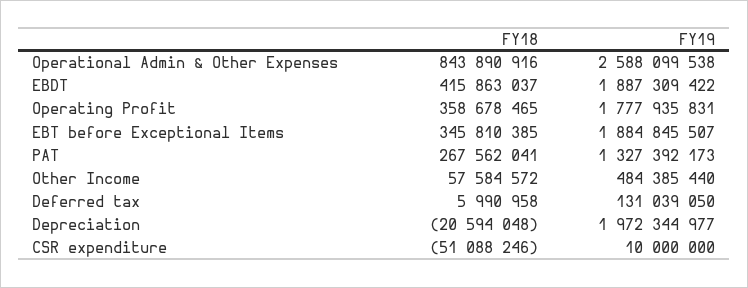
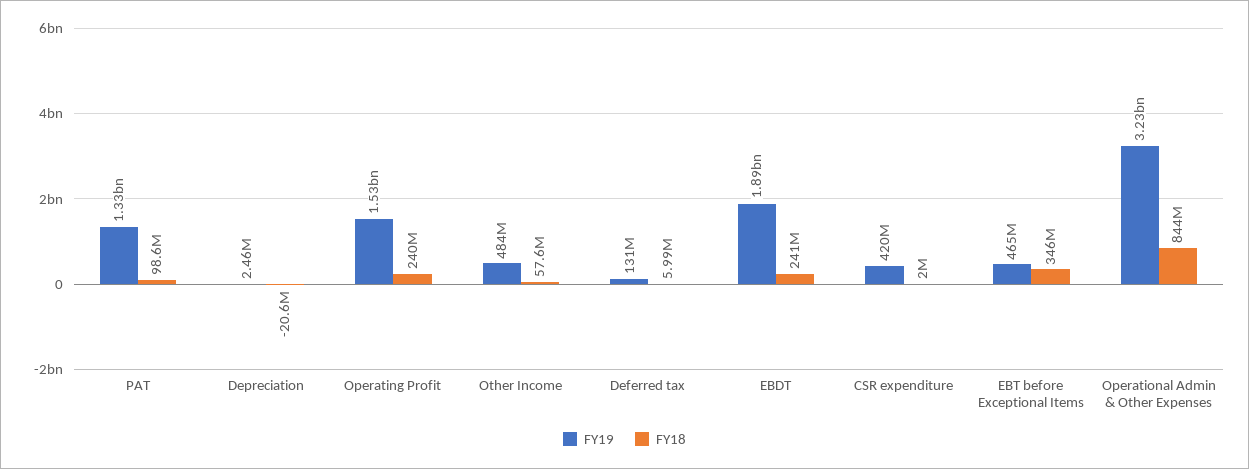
  {
    "FY18": {
      "Operational Admin & Other Expenses": 843890916,
-     "EBDT": 415863037,
+     "EBDT": 241000000,
-     "Operating Profit": 358678465,
+     "Operating Profit": 240000000,
      "EBT before Exceptional Items": 345810385,
-     "PAT": 267562041,
+     "PAT": 98600000,
      "Other Income": 57584572,
      "Deferred tax": 5990958,
      "Depreciation": -20594048,
-     "CSR expenditure": -51088246
+     "CSR expenditure": 2000000
    },
    "FY19": {
-     "Operational Admin & Other Expenses": 2588099538,
+     "Operational Admin & Other Expenses": 3230000000,
      "EBDT": 1887309422,
-     "Operating Profit": 1777935831,
+     "Operating Profit": 1530000000,
-     "EBT before Exceptional Items": 1884845507,
+     "EBT before Exceptional Items": 465000000,
      "PAT": 1327392173,
      "Other Income": 484385440,
      "Deferred tax": 131039050,
-     "Depreciation": 1972344977,
+     "Depreciation": 2460000,
-     "CSR expenditure": 10000000
+     "CSR expenditure": 420000000
    }
  }

